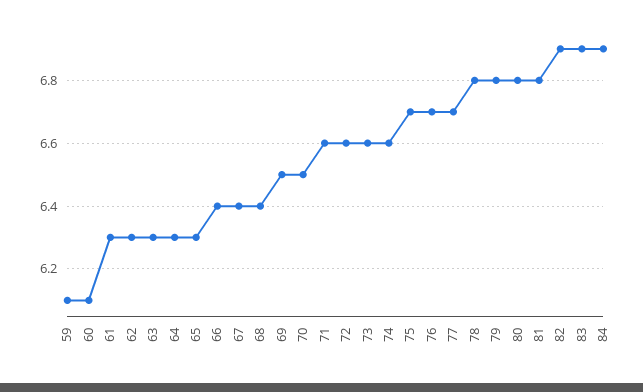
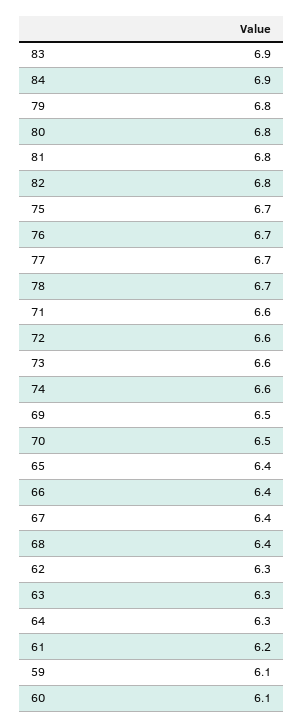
  {
    "59": 6.1,
    "60": 6.1,
-   "61": 6.3,
+   "61": 6.2,
    "62": 6.3,
    "63": 6.3,
    "64": 6.3,
-   "65": 6.3,
+   "65": 6.4,
    "66": 6.4,
    "67": 6.4,
    "68": 6.4,
    "69": 6.5,
    "70": 6.5,
    "71": 6.6,
    "72": 6.6,
    "73": 6.6,
    "74": 6.6,
    "75": 6.7,
    "76": 6.7,
    "77": 6.7,
-   "78": 6.8,
+   "78": 6.7,
    "79": 6.8,
    "80": 6.8,
    "81": 6.8,
-   "82": 6.9,
+   "82": 6.8,
    "83": 6.9,
    "84": 6.9
  }

